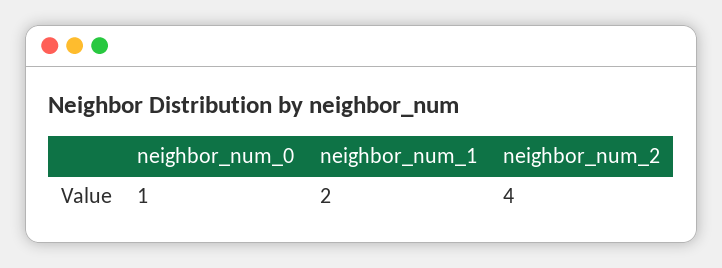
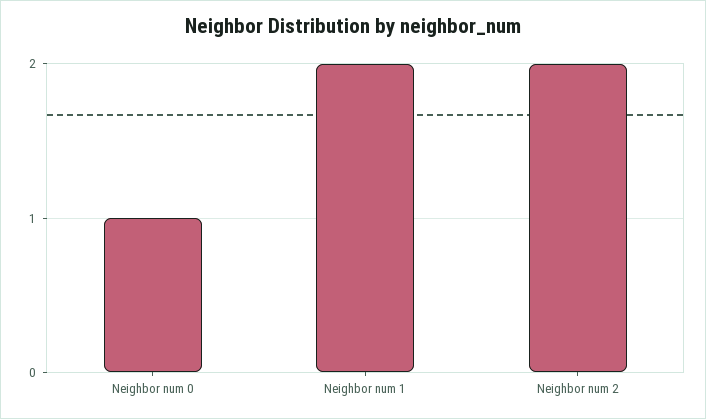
  {
    "neighbor_num_0": 1,
    "neighbor_num_1": 2,
-   "neighbor_num_2": 4
+   "neighbor_num_2": 2
  }

